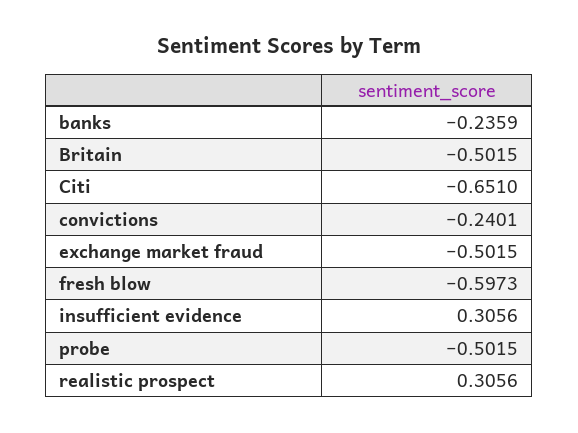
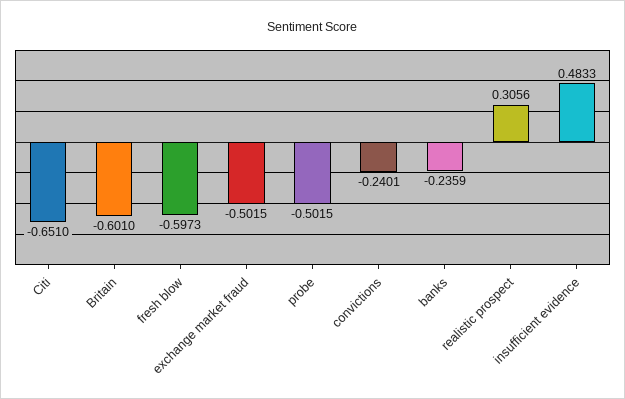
  {
    "banks": -0.2359,
-   "Britain": -0.5015,
+   "Britain": -0.601,
    "Citi": -0.651,
    "convictions": -0.2401,
    "exchange market fraud": -0.5015,
    "fresh blow": -0.5973,
-   "insufficient evidence": 0.3056,
+   "insufficient evidence": 0.4833,
    "probe": -0.5015,
    "realistic prospect": 0.3056
  }

